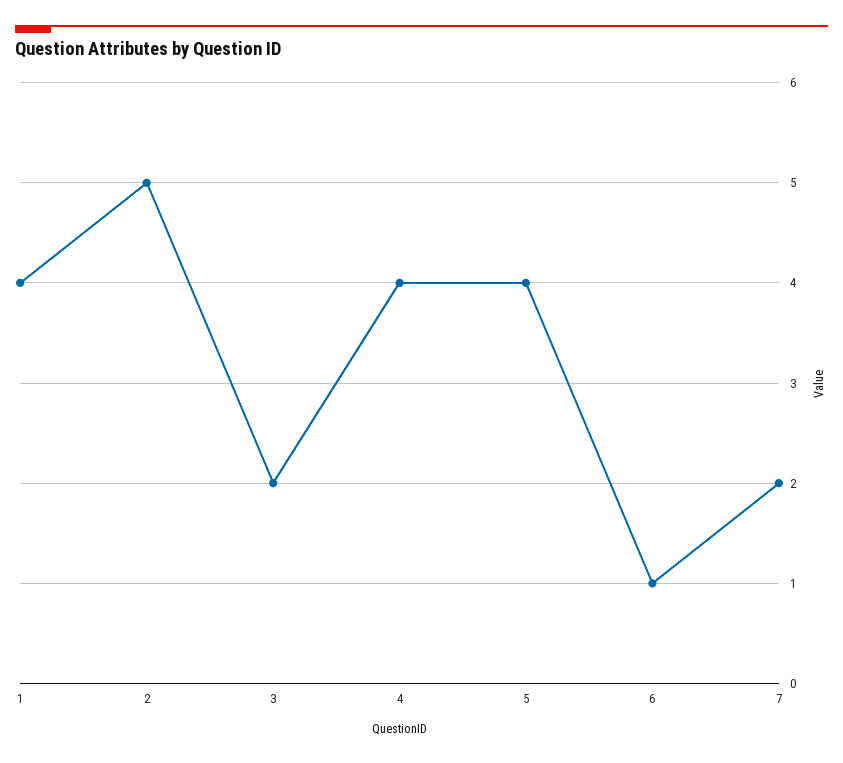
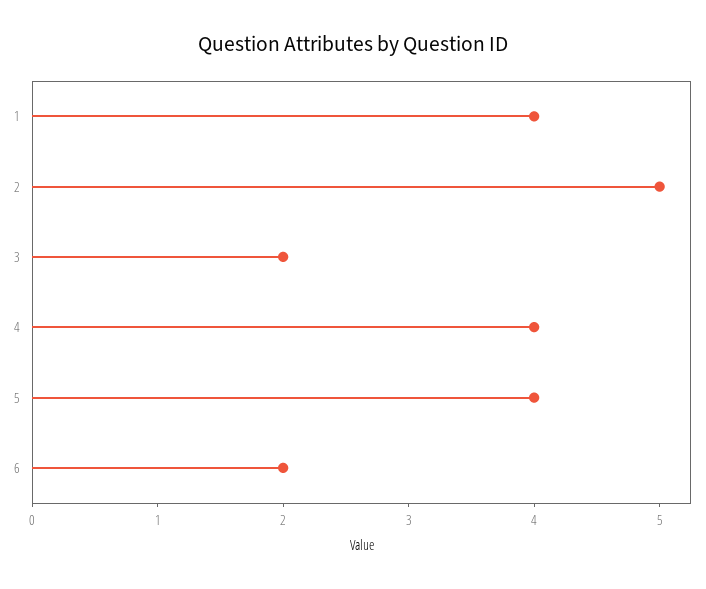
  {
    "1": 4,
    "2": 5,
    "3": 2,
    "4": 4,
    "5": 4,
-   "6": 1,
+   "6": 2
-   "7": 2
  }

